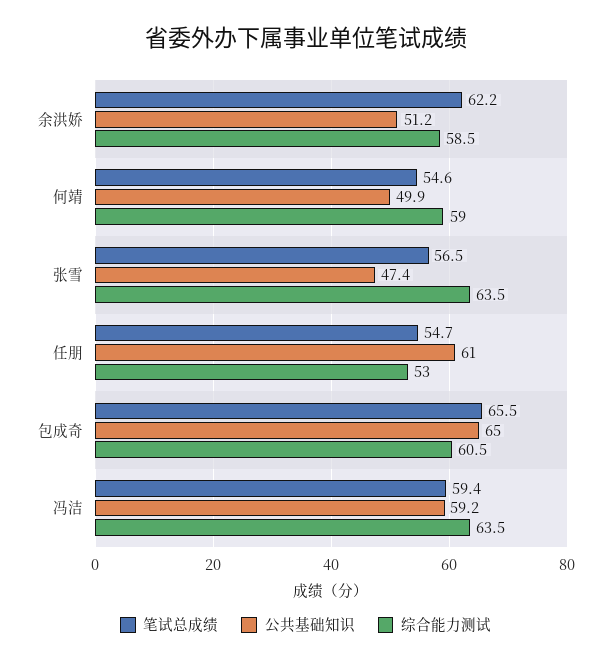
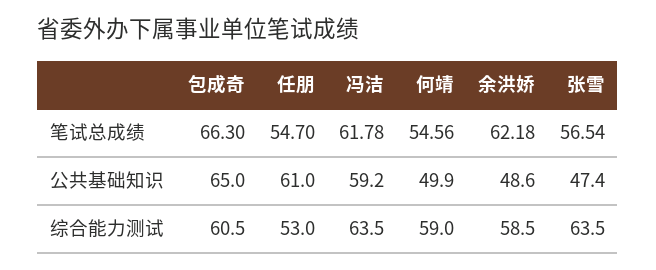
  {
    "笔试总成绩": {
      "余洪娇": 62.18,
      "何靖": 54.56,
      "张雪": 56.54,
      "任朋": 54.7,
-     "包成奇": 65.5,
+     "包成奇": 66.3,
-     "冯洁": 59.4
+     "冯洁": 61.78
    },
    "公共基础知识": {
-     "余洪娇": 51.2,
+     "余洪娇": 48.6,
      "何靖": 49.9,
      "张雪": 47.4,
      "任朋": 61,
      "包成奇": 65,
      "冯洁": 59.2
    },
    "综合能力测试": {
      "余洪娇": 58.5,
      "何靖": 59,
      "张雪": 63.5,
      "任朋": 53,
      "包成奇": 60.5,
      "冯洁": 63.5
    }
  }

